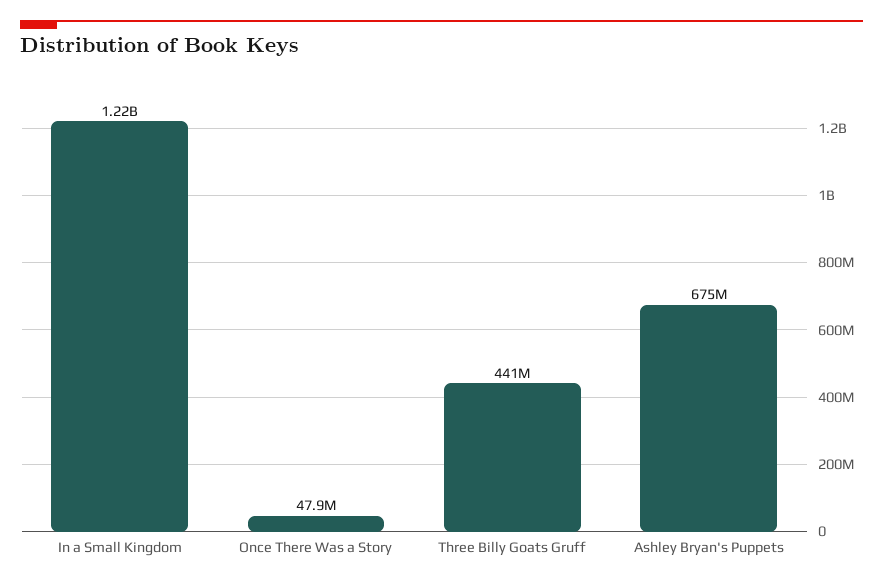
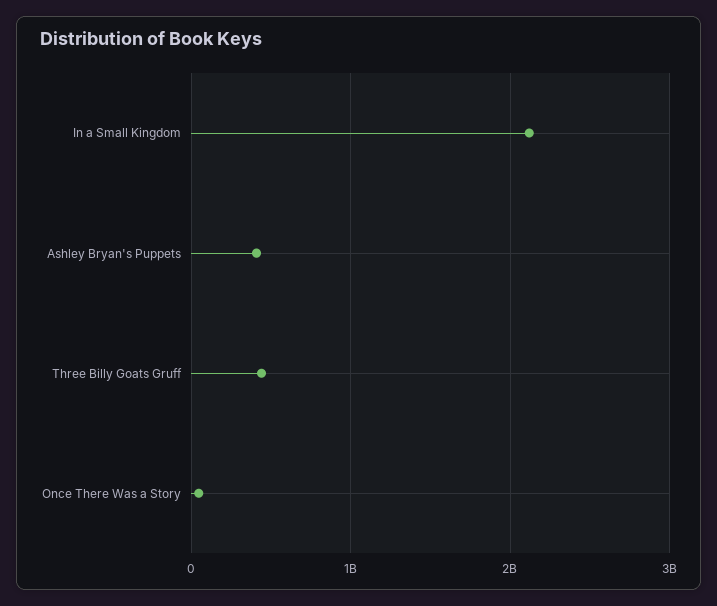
  {
-   "In a Small Kingdom": 1220000000,
+   "In a Small Kingdom": 2100000000,
    "Once There Was a Story": 47900000,
    "Three Billy Goats Gruff": 441000000,
-   "Ashley Bryan's Puppets": 675000000
+   "Ashley Bryan's Puppets": 400000000
  }

